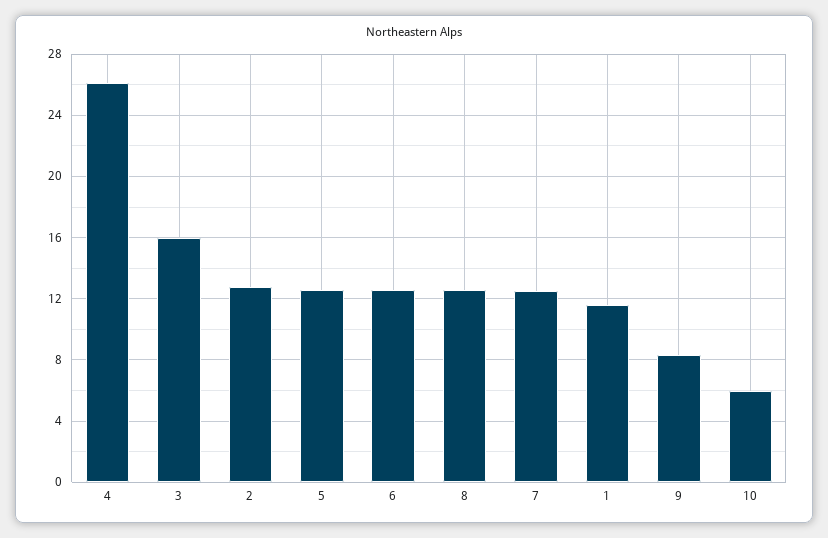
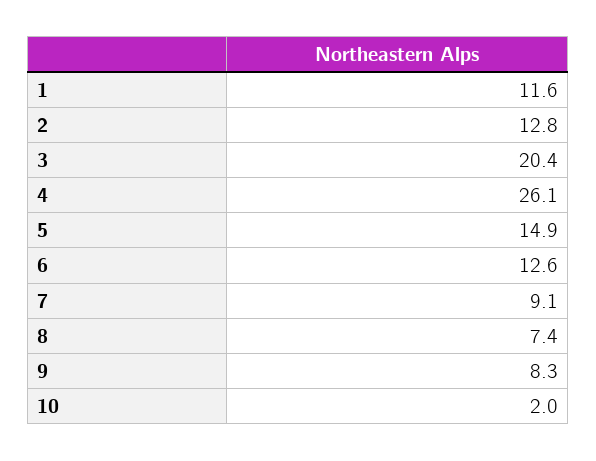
  {
    "4": 26.1,
-   "3": 16,
+   "3": 20.4,
    "2": 12.8,
-   "5": 12.5,
+   "5": 14.9,
    "6": 12.6,
-   "8": 12.5,
+   "8": 7.4,
-   "7": 12.5,
+   "7": 9.1,
    "1": 11.6,
    "9": 8.3,
-   "10": 6
+   "10": 2
  }

